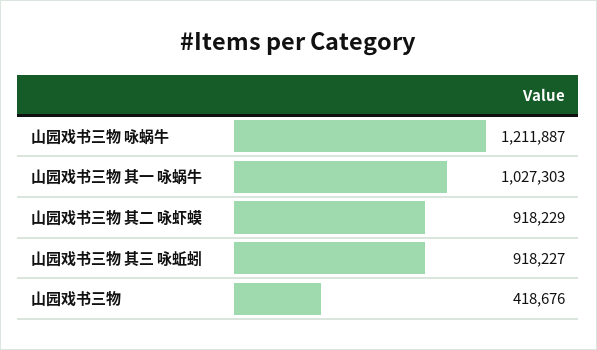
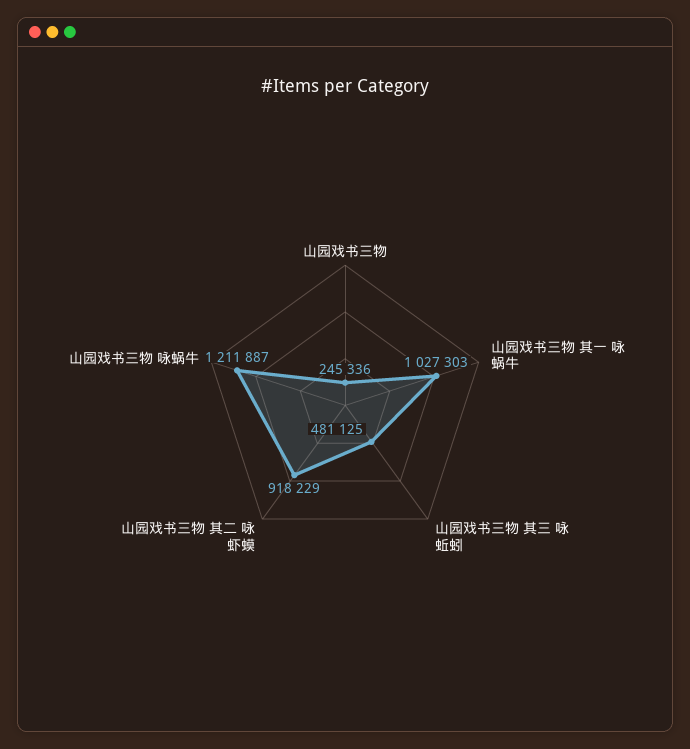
  {
    "山园戏书三物 咏蜗牛": 1211887,
    "山园戏书三物 其一 咏蜗牛": 1027303,
    "山园戏书三物 其二 咏虾蟆": 918229,
-   "山园戏书三物 其三 咏蚯蚓": 918227,
+   "山园戏书三物 其三 咏蚯蚓": 481125,
-   "山园戏书三物": 418676
+   "山园戏书三物": 245336
  }

